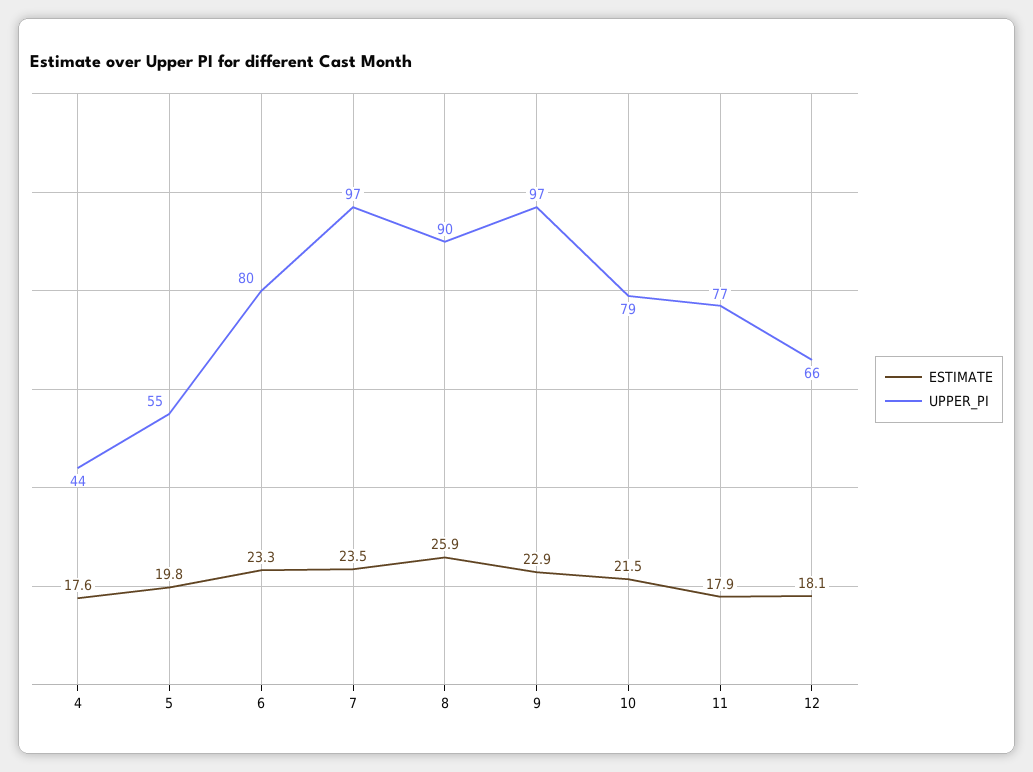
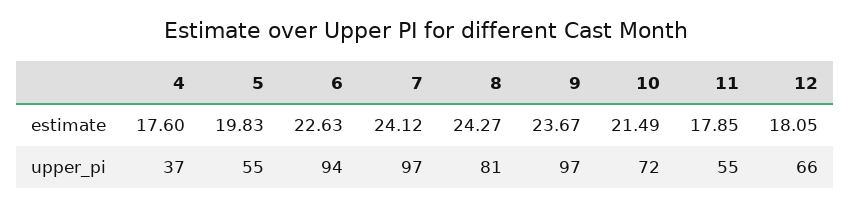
  {
    "ESTIMATE": {
      "4": 17.6,
      "5": 19.83,
-     "6": 23.3,
+     "6": 22.63,
-     "7": 23.5,
+     "7": 24.12,
-     "8": 25.9,
+     "8": 24.27,
-     "9": 22.9,
+     "9": 23.67,
      "10": 21.49,
      "11": 17.85,
      "12": 18.05
    },
    "UPPER_PI": {
-     "4": 44,
+     "4": 37,
      "5": 55,
-     "6": 80,
+     "6": 94,
      "7": 97,
-     "8": 90,
+     "8": 81,
      "9": 97,
-     "10": 79,
+     "10": 72,
-     "11": 77,
+     "11": 55,
      "12": 66
    }
  }

